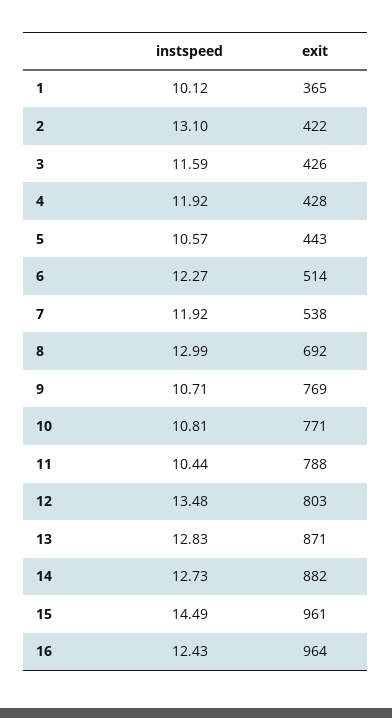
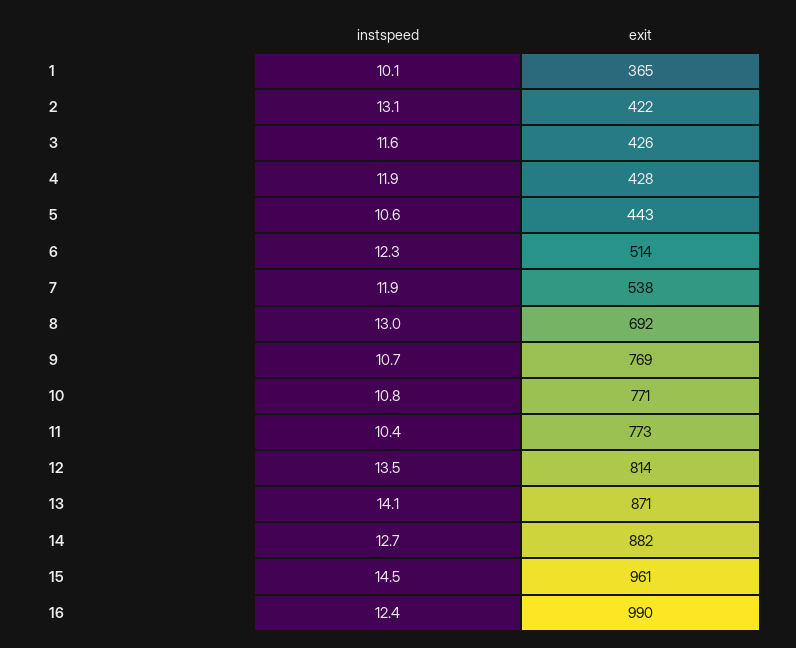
  {
    "instspeed": {
      "1": 10.12,
      "2": 13.1,
      "3": 11.59,
      "4": 11.92,
      "5": 10.57,
      "6": 12.27,
      "7": 11.92,
      "8": 12.99,
      "9": 10.71,
      "10": 10.81,
      "11": 10.44,
      "12": 13.48,
-     "13": 12.83,
+     "13": 14.1,
      "14": 12.73,
      "15": 14.49,
      "16": 12.43
    },
    "exit": {
      "1": 365,
      "2": 422,
      "3": 426,
      "4": 428,
      "5": 443,
      "6": 514,
      "7": 538,
      "8": 692,
      "9": 769,
      "10": 771,
-     "11": 788,
+     "11": 773,
-     "12": 803,
+     "12": 814,
      "13": 871,
      "14": 882,
      "15": 961,
-     "16": 964
+     "16": 990
    }
  }

